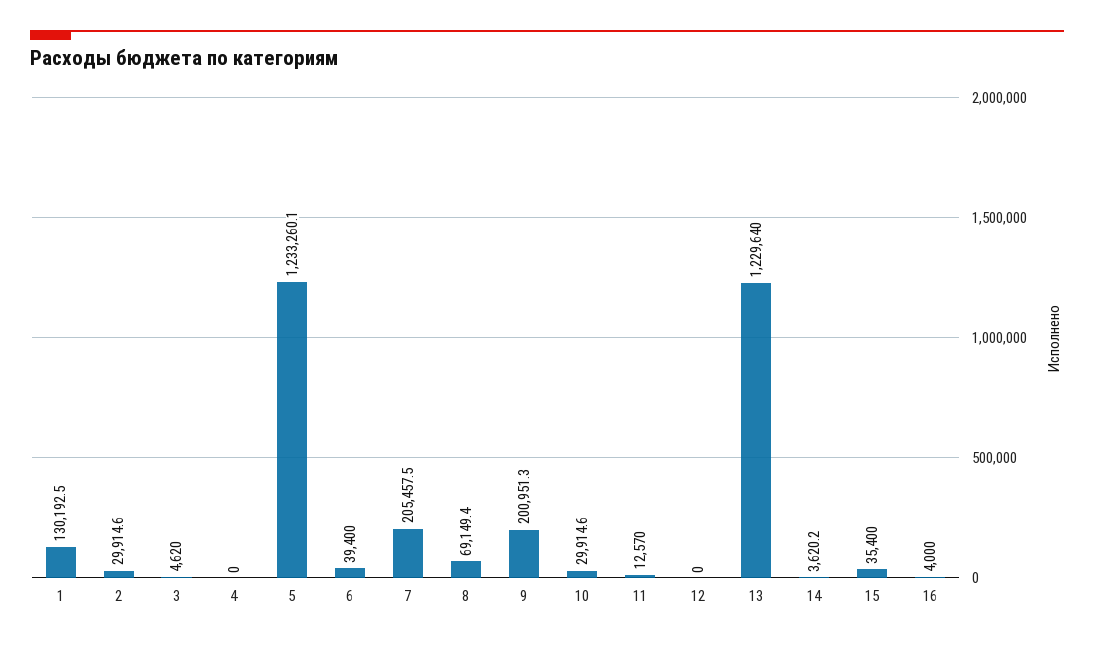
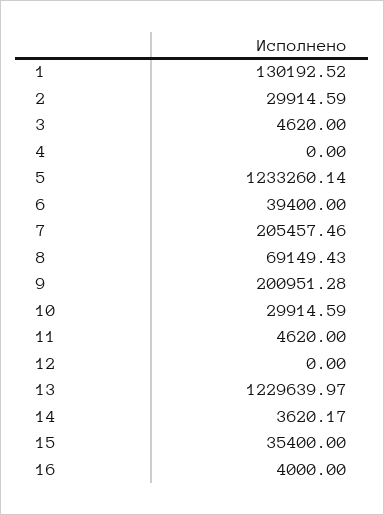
  {
    "1": 130192.52,
    "2": 29914.59,
    "3": 4620,
    "4": 0,
    "5": 1233260.14,
    "6": 39400,
    "7": 205457.46,
    "8": 69149.43,
    "9": 200951.28,
    "10": 29914.59,
-   "11": 12570,
+   "11": 4620,
    "12": 0,
    "13": 1229639.97,
    "14": 3620.17,
    "15": 35400,
    "16": 4000
  }

